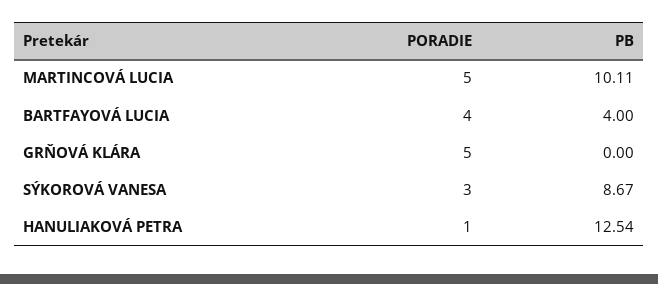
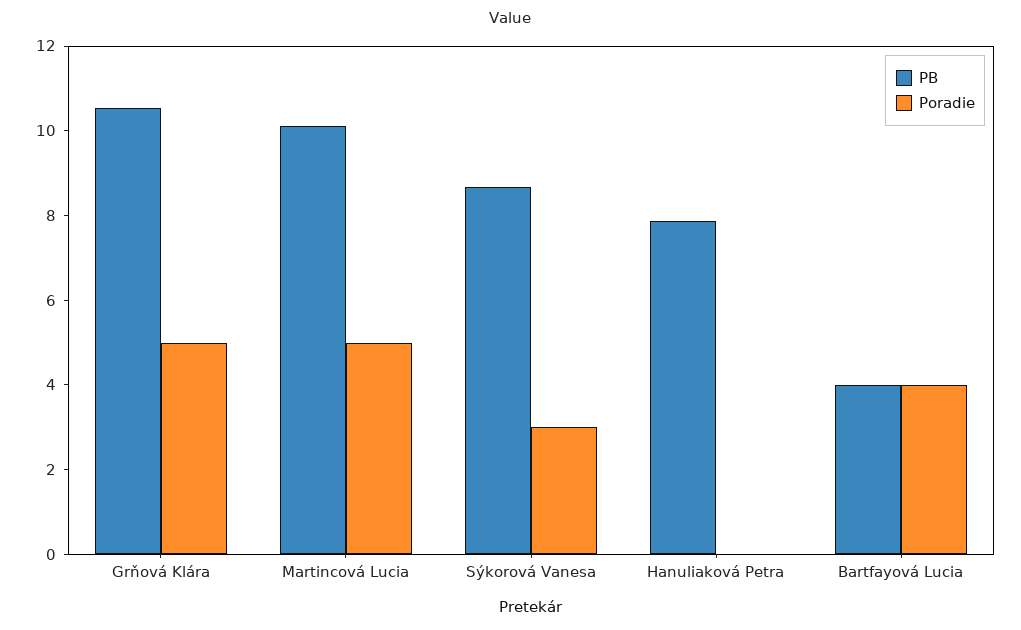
  {
    "PORADIE": {
      "MARTINCOVÁ LUCIA": 5,
      "BARTFAYOVÁ LUCIA": 4,
      "GRŇOVÁ KLÁRA": 5,
      "SÝKOROVÁ VANESA": 3,
-     "HANULIAKOVÁ PETRA": 1
+     "HANULIAKOVÁ PETRA": 0
    },
    "PB": {
      "MARTINCOVÁ LUCIA": 10.11,
      "BARTFAYOVÁ LUCIA": 4,
-     "GRŇOVÁ KLÁRA": 0,
+     "GRŇOVÁ KLÁRA": 10.5,
      "SÝKOROVÁ VANESA": 8.67,
-     "HANULIAKOVÁ PETRA": 12.54
+     "HANULIAKOVÁ PETRA": 8
    }
  }

